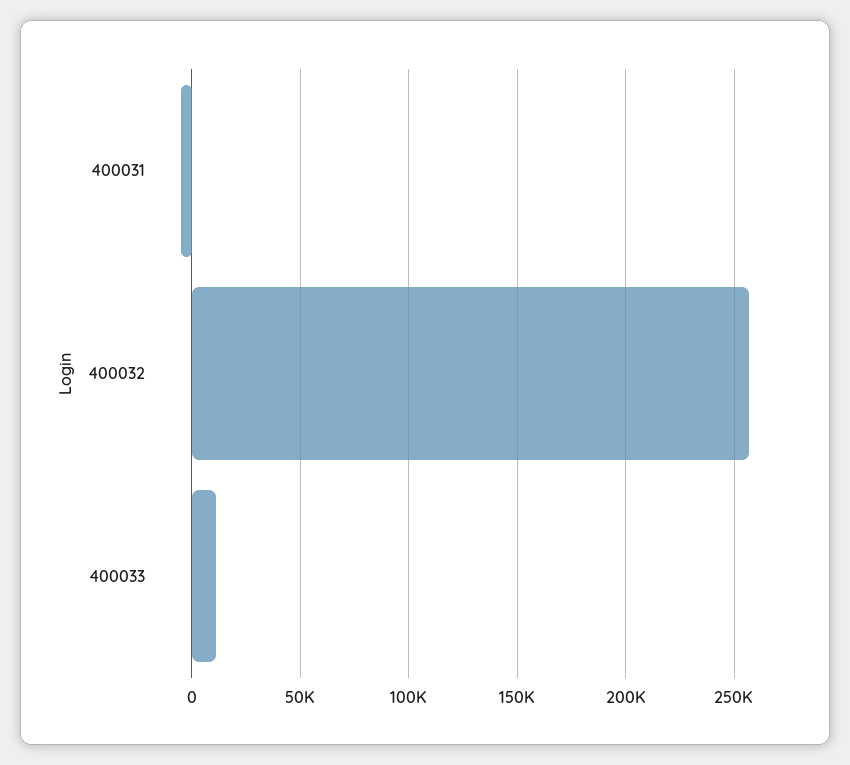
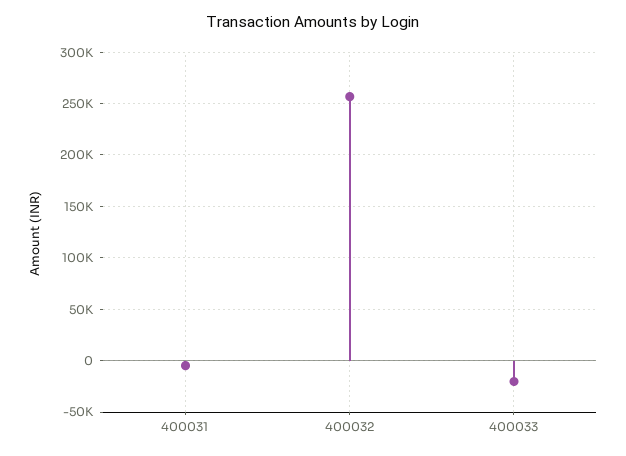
  {
    "400031": -5000,
    "400032": 255000,
-   "400033": 10000
+   "400033": -20000
  }

